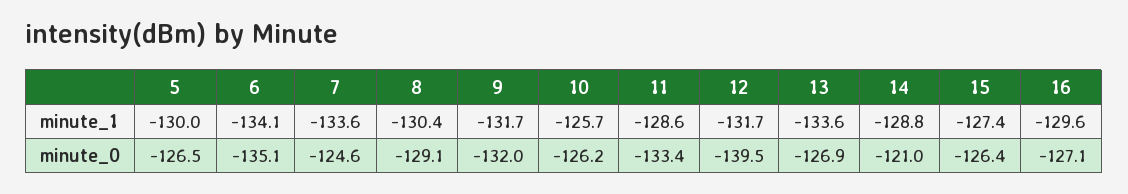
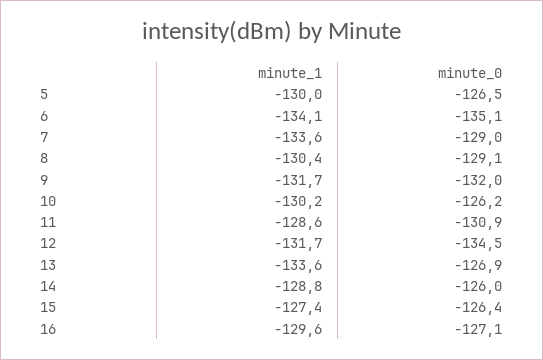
  {
    "5": {
      "minute_1": -130,
      "minute_0": -126.5
    },
    "6": {
      "minute_1": -134.1,
      "minute_0": -135.1
    },
    "7": {
      "minute_1": -133.6,
-     "minute_0": -124.6
+     "minute_0": -129
    },
    "8": {
      "minute_1": -130.4,
      "minute_0": -129.1
    },
    "9": {
      "minute_1": -131.7,
      "minute_0": -132
    },
    "10": {
-     "minute_1": -125.7,
+     "minute_1": -130.2,
      "minute_0": -126.2
    },
    "11": {
      "minute_1": -128.6,
-     "minute_0": -133.4
+     "minute_0": -130.9
    },
    "12": {
      "minute_1": -131.7,
-     "minute_0": -139.5
+     "minute_0": -134.5
    },
    "13": {
      "minute_1": -133.6,
      "minute_0": -126.9
    },
    "14": {
      "minute_1": -128.8,
-     "minute_0": -121
+     "minute_0": -126
    },
    "15": {
      "minute_1": -127.4,
      "minute_0": -126.4
    },
    "16": {
      "minute_1": -129.6,
      "minute_0": -127.1
    }
  }

